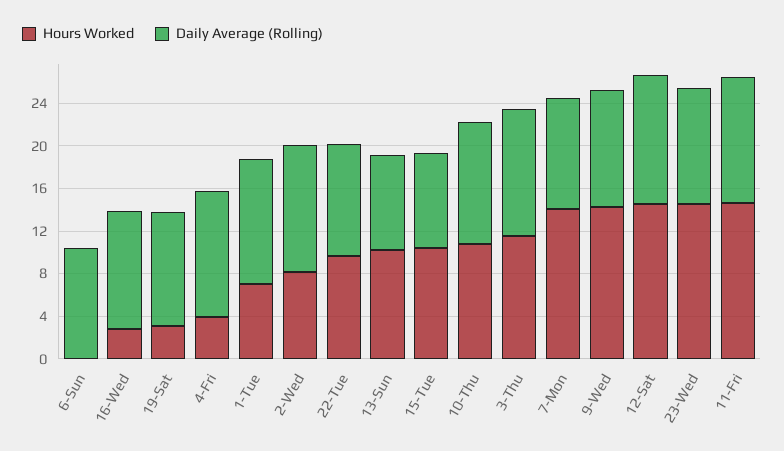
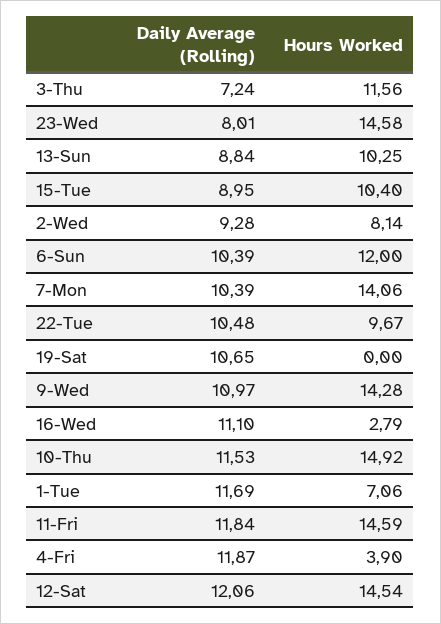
  {
    "Hours Worked": {
-     "6-Sun": 0,
+     "6-Sun": 12,
      "16-Wed": 2.79,
-     "19-Sat": 3,
+     "19-Sat": 0,
      "4-Fri": 3.9,
      "1-Tue": 7.06,
      "2-Wed": 8.14,
      "22-Tue": 9.67,
      "13-Sun": 10.25,
      "15-Tue": 10.4,
-     "10-Thu": 11,
+     "10-Thu": 14.92,
      "3-Thu": 11.56,
      "7-Mon": 14.06,
      "9-Wed": 14.28,
      "12-Sat": 14.54,
      "23-Wed": 14.58,
      "11-Fri": 14.59
    },
    "Daily Average (Rolling)": {
      "6-Sun": 10.39,
      "16-Wed": 11.1,
      "19-Sat": 10.65,
      "4-Fri": 11.87,
      "1-Tue": 11.69,
-     "2-Wed": 12,
+     "2-Wed": 9.28,
      "22-Tue": 10.48,
      "13-Sun": 8.84,
      "15-Tue": 8.95,
      "10-Thu": 11.53,
-     "3-Thu": 12,
+     "3-Thu": 7.24,
      "7-Mon": 10.39,
      "9-Wed": 10.97,
      "12-Sat": 12.06,
-     "23-Wed": 11,
+     "23-Wed": 8.01,
      "11-Fri": 11.84
    }
  }

